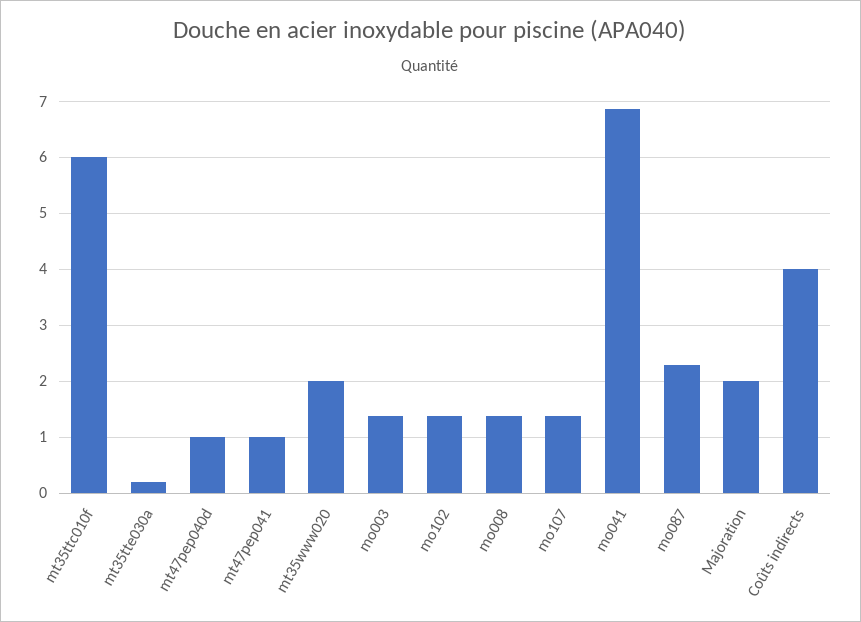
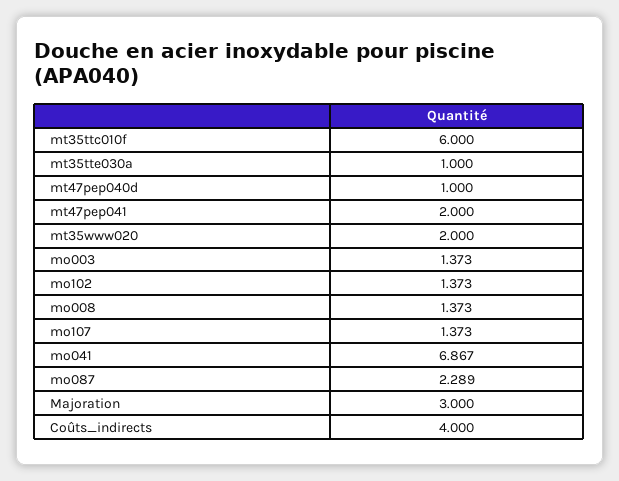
  {
    "mt35ttc010f": 6,
-   "mt35tte030a": 0.2,
+   "mt35tte030a": 1,
    "mt47pep040d": 1,
-   "mt47pep041": 1,
+   "mt47pep041": 2,
    "mt35www020": 2,
    "mo003": 1.373,
    "mo102": 1.373,
    "mo008": 1.373,
    "mo107": 1.373,
    "mo041": 6.867,
    "mo087": 2.289,
-   "Majoration": 2,
+   "Majoration": 3,
    "Coûts indirects": 4
  }

